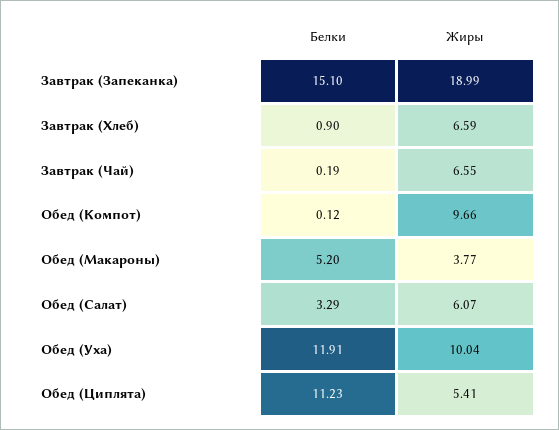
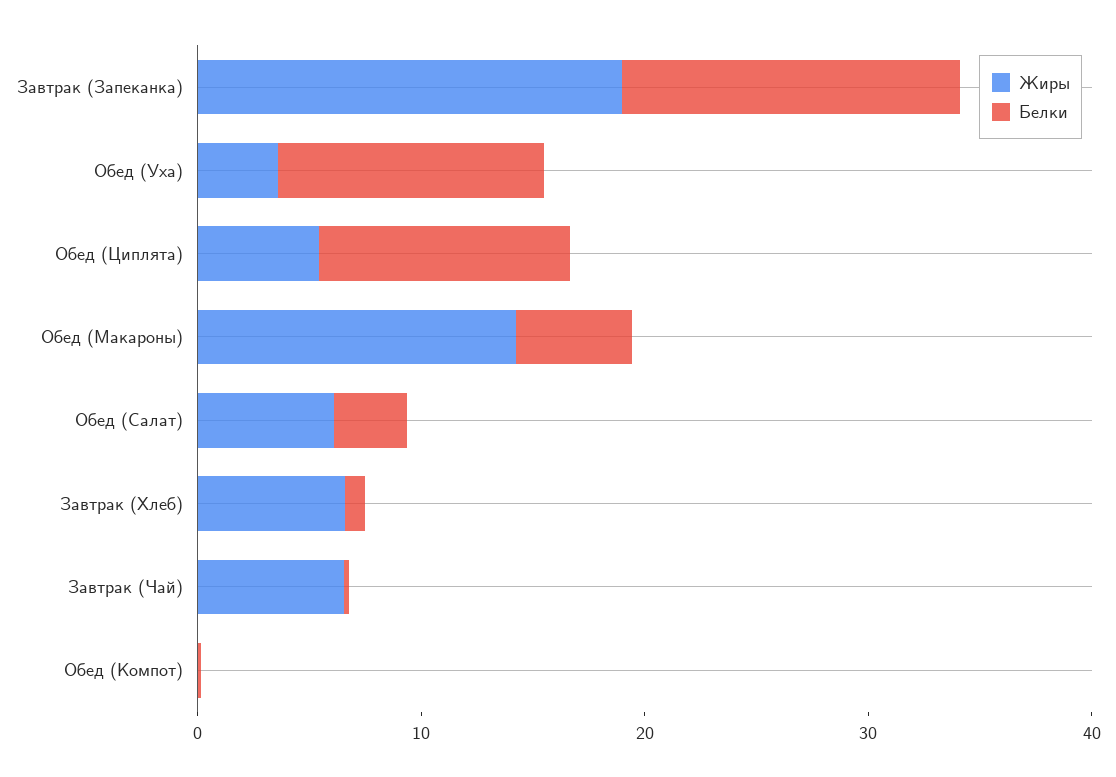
  {
    "Белки": {
      "Завтрак (Запеканка)": 15.1,
      "Завтрак (Хлеб)": 0.9,
      "Завтрак (Чай)": 0.19,
      "Обед (Компот)": 0.12,
      "Обед (Макароны)": 5.2,
      "Обед (Салат)": 3.29,
      "Обед (Уха)": 11.91,
      "Обед (Циплята)": 11.23
    },
    "Жиры": {
      "Завтрак (Запеканка)": 18.99,
      "Завтрак (Хлеб)": 6.59,
      "Завтрак (Чай)": 6.55,
-     "Обед (Компот)": 9.66,
+     "Обед (Компот)": 0,
-     "Обед (Макароны)": 3.77,
+     "Обед (Макароны)": 14,
      "Обед (Салат)": 6.07,
-     "Обед (Уха)": 10.04,
+     "Обед (Уха)": 4,
      "Обед (Циплята)": 5.41
    }
  }

